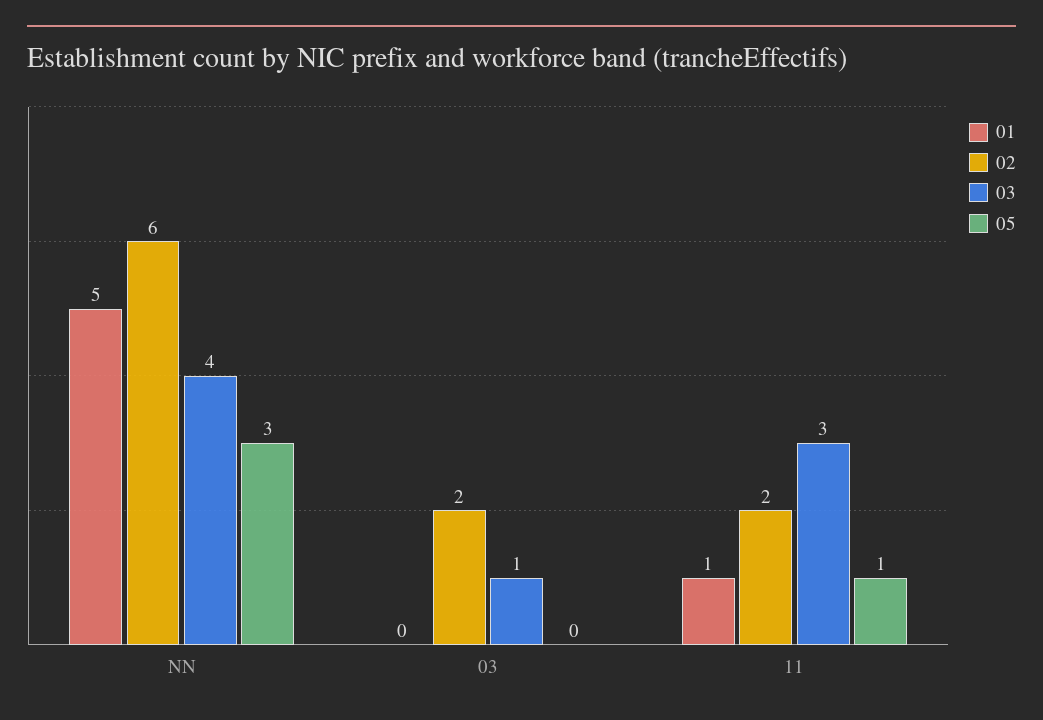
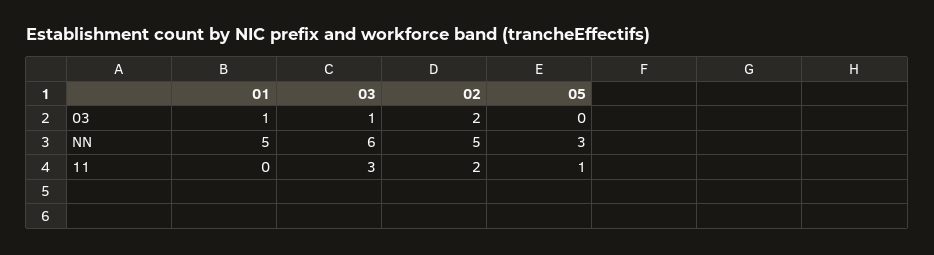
  {
    "01": {
      "NN": 5,
-     "03": 0,
+     "03": 1,
-     "11": 1
+     "11": 0
    },
    "02": {
-     "NN": 6,
+     "NN": 5,
      "03": 2,
      "11": 2
    },
    "03": {
-     "NN": 4,
+     "NN": 6,
      "03": 1,
      "11": 3
    },
    "05": {
      "NN": 3,
      "03": 0,
      "11": 1
    }
  }

